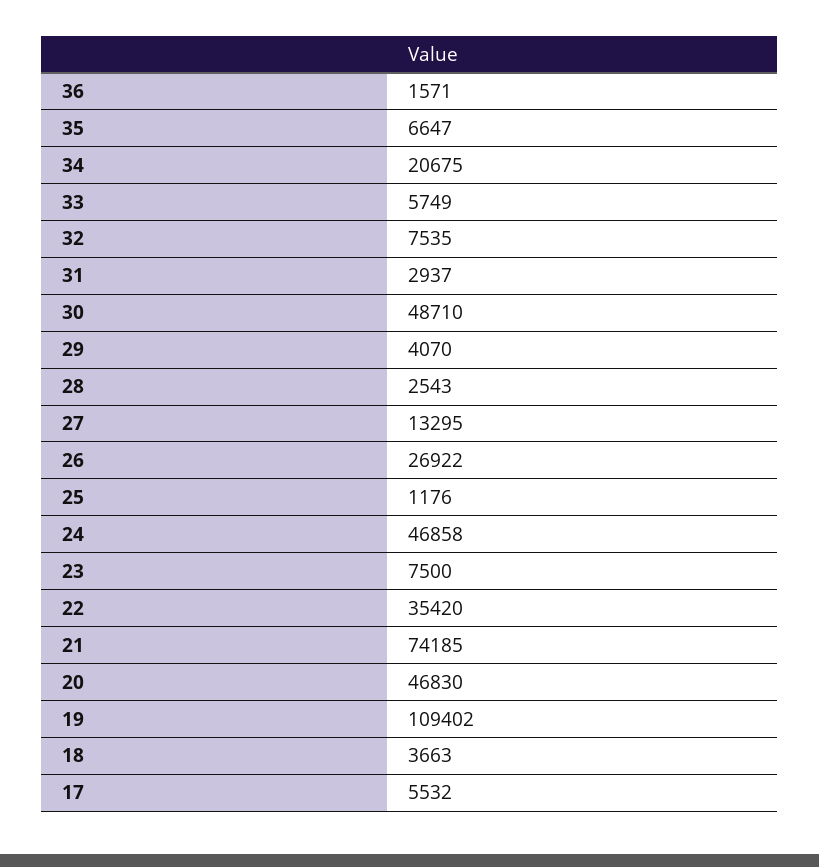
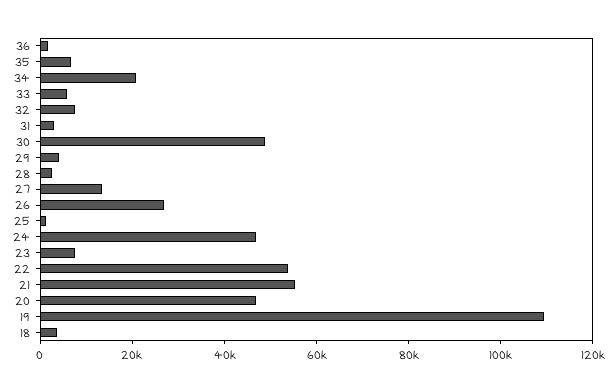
  {
    "36": 1571,
    "35": 6647,
    "34": 20675,
    "33": 5749,
    "32": 7535,
    "31": 2937,
    "30": 48710,
    "29": 4070,
    "28": 2543,
    "27": 13295,
    "26": 26922,
    "25": 1176,
    "24": 46858,
    "23": 7500,
-   "22": 35420,
+   "22": 55000,
-   "21": 74185,
+   "21": 55000,
    "20": 46830,
    "19": 109402,
-   "18": 3663,
+   "18": 3663
-   "17": 5532
  }

